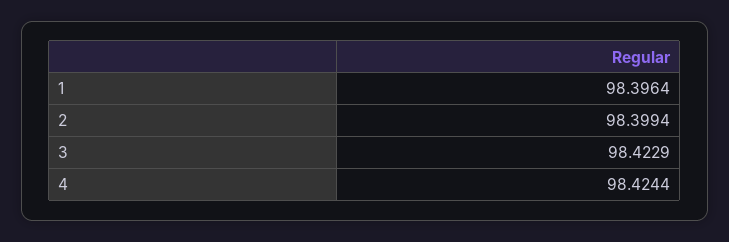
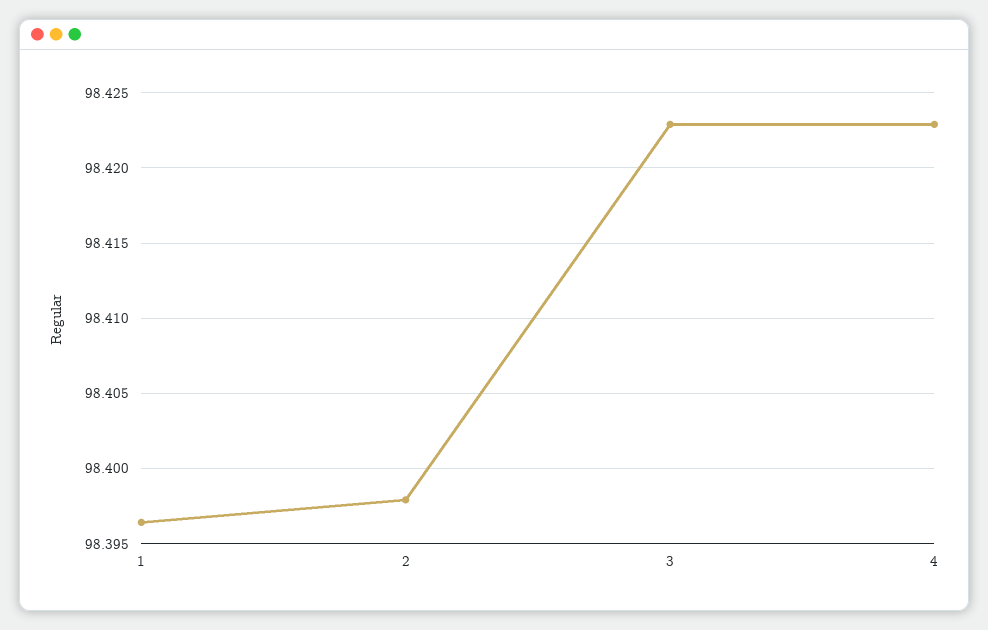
  {
    "1": 98.3964,
-   "2": 98.3994,
+   "2": 98.398,
    "3": 98.4229,
-   "4": 98.4244
+   "4": 98.423
  }

